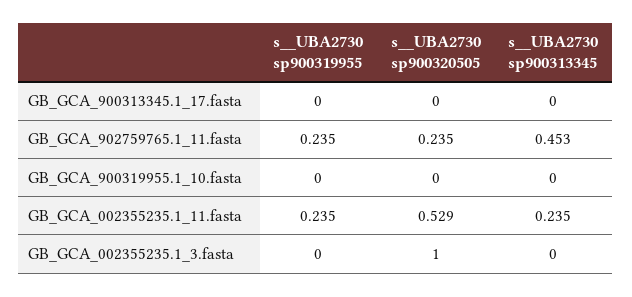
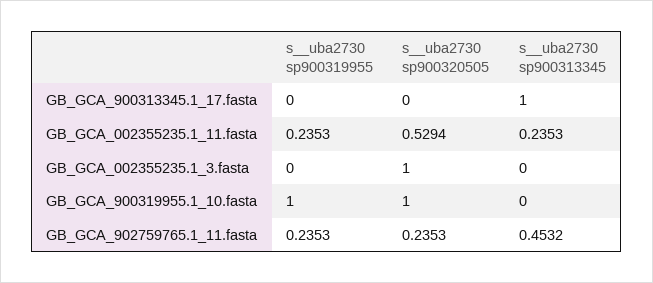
  {
    "s__UBA2730 sp900319955": {
      "GB_GCA_900313345.1_17.fasta": 0,
      "GB_GCA_902759765.1_11.fasta": 0.2353,
-     "GB_GCA_900319955.1_10.fasta": 0,
+     "GB_GCA_900319955.1_10.fasta": 1,
      "GB_GCA_002355235.1_11.fasta": 0.2353,
      "GB_GCA_002355235.1_3.fasta": 0
    },
    "s__UBA2730 sp900320505": {
      "GB_GCA_900313345.1_17.fasta": 0,
      "GB_GCA_902759765.1_11.fasta": 0.2353,
-     "GB_GCA_900319955.1_10.fasta": 0,
+     "GB_GCA_900319955.1_10.fasta": 1,
      "GB_GCA_002355235.1_11.fasta": 0.5294,
      "GB_GCA_002355235.1_3.fasta": 1
    },
    "s__UBA2730 sp900313345": {
-     "GB_GCA_900313345.1_17.fasta": 0,
+     "GB_GCA_900313345.1_17.fasta": 1,
      "GB_GCA_902759765.1_11.fasta": 0.4532,
      "GB_GCA_900319955.1_10.fasta": 0,
      "GB_GCA_002355235.1_11.fasta": 0.2353,
      "GB_GCA_002355235.1_3.fasta": 0
    }
  }

